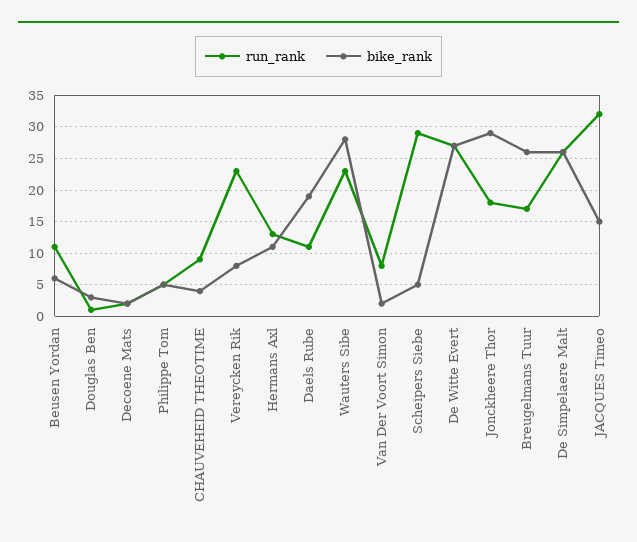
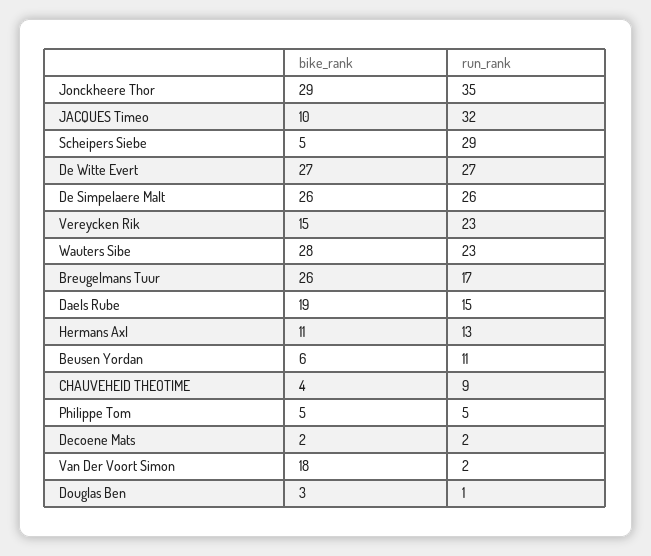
  {
    "run_rank": {
      "Beusen Yordan": 11,
      "Douglas Ben": 1,
      "Decoene Mats": 2,
      "Philippe Tom": 5,
      "CHAUVEHEID THEOTIME": 9,
      "Vereycken Rik": 23,
      "Hermans Axl": 13,
-     "Daels Rube": 11,
+     "Daels Rube": 15,
      "Wauters Sibe": 23,
-     "Van Der Voort Simon": 8,
+     "Van Der Voort Simon": 2,
      "Scheipers Siebe": 29,
      "De Witte Evert": 27,
-     "Jonckheere Thor": 18,
+     "Jonckheere Thor": 35,
      "Breugelmans Tuur": 17,
      "De Simpelaere Malt": 26,
      "JACQUES Timeo": 32
    },
    "bike_rank": {
      "Beusen Yordan": 6,
      "Douglas Ben": 3,
      "Decoene Mats": 2,
      "Philippe Tom": 5,
      "CHAUVEHEID THEOTIME": 4,
-     "Vereycken Rik": 8,
+     "Vereycken Rik": 15,
      "Hermans Axl": 11,
      "Daels Rube": 19,
      "Wauters Sibe": 28,
-     "Van Der Voort Simon": 2,
+     "Van Der Voort Simon": 18,
      "Scheipers Siebe": 5,
      "De Witte Evert": 27,
      "Jonckheere Thor": 29,
      "Breugelmans Tuur": 26,
      "De Simpelaere Malt": 26,
-     "JACQUES Timeo": 15
+     "JACQUES Timeo": 10
    }
  }

